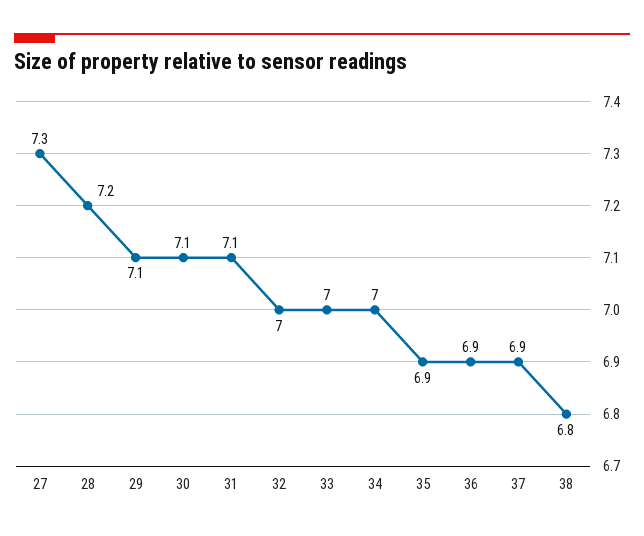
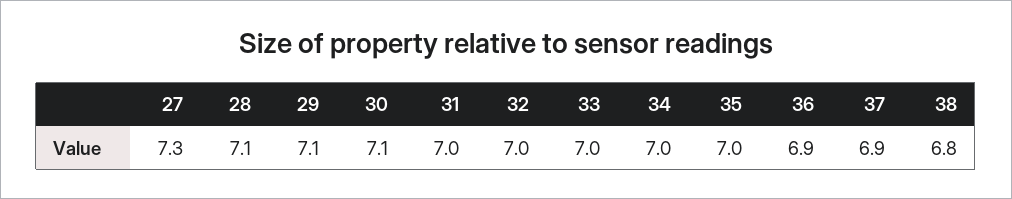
  {
    "27": 7.3,
-   "28": 7.2,
+   "28": 7.1,
    "29": 7.1,
    "30": 7.1,
-   "31": 7.1,
+   "31": 7,
    "32": 7,
    "33": 7,
    "34": 7,
-   "35": 6.9,
+   "35": 7,
    "36": 6.9,
    "37": 6.9,
    "38": 6.8
  }

